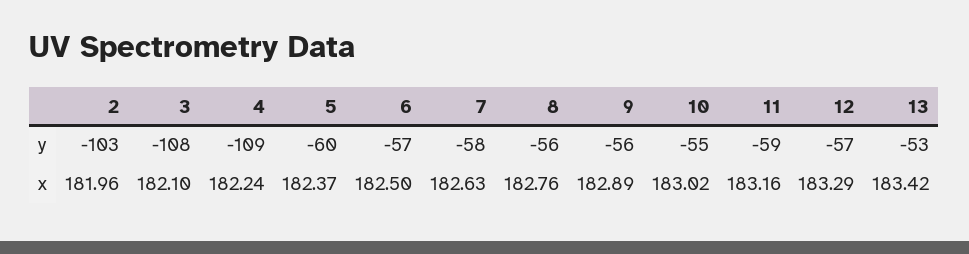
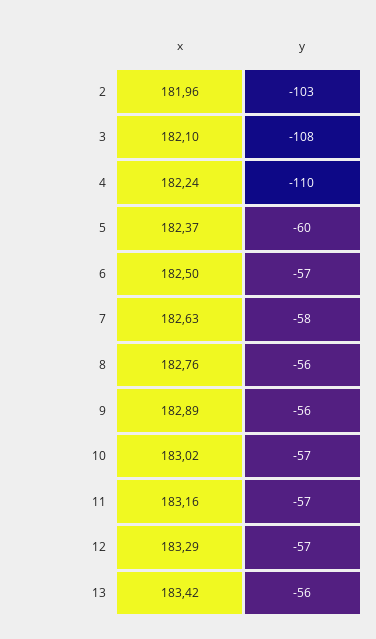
  {
    "2": {
      "y": -103,
      "x": 181.96
    },
    "3": {
      "y": -108,
      "x": 182.1
    },
    "4": {
-     "y": -109,
+     "y": -110,
      "x": 182.24
    },
    "5": {
      "y": -60,
      "x": 182.37
    },
    "6": {
      "y": -57,
      "x": 182.5
    },
    "7": {
      "y": -58,
      "x": 182.63
    },
    "8": {
      "y": -56,
      "x": 182.76
    },
    "9": {
      "y": -56,
      "x": 182.89
    },
    "10": {
-     "y": -55,
+     "y": -57,
      "x": 183.02
    },
    "11": {
-     "y": -59,
+     "y": -57,
      "x": 183.16
    },
    "12": {
      "y": -57,
      "x": 183.29
    },
    "13": {
-     "y": -53,
+     "y": -56,
      "x": 183.42
    }
  }

